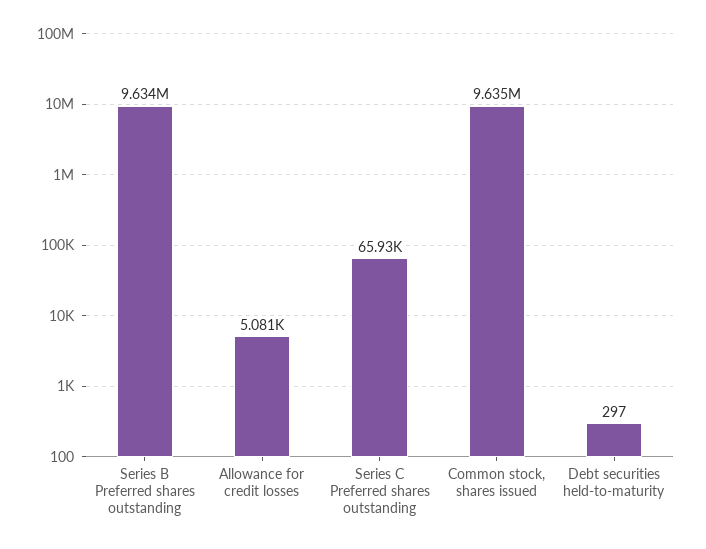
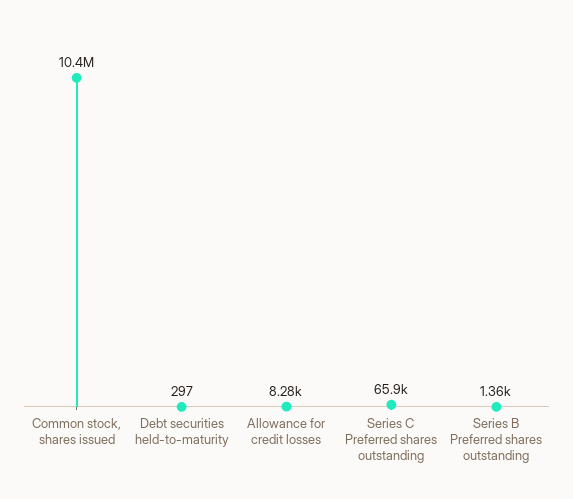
  {
-   "Series B Preferred shares outstanding": 9634000,
+   "Series B Preferred shares outstanding": 1360,
-   "Allowance for credit losses": 5081,
+   "Allowance for credit losses": 8280,
    "Series C Preferred shares outstanding": 65930,
-   "Common stock, shares issued": 9635000,
+   "Common stock, shares issued": 10400000,
    "Debt securities held-to-maturity": 297
  }

